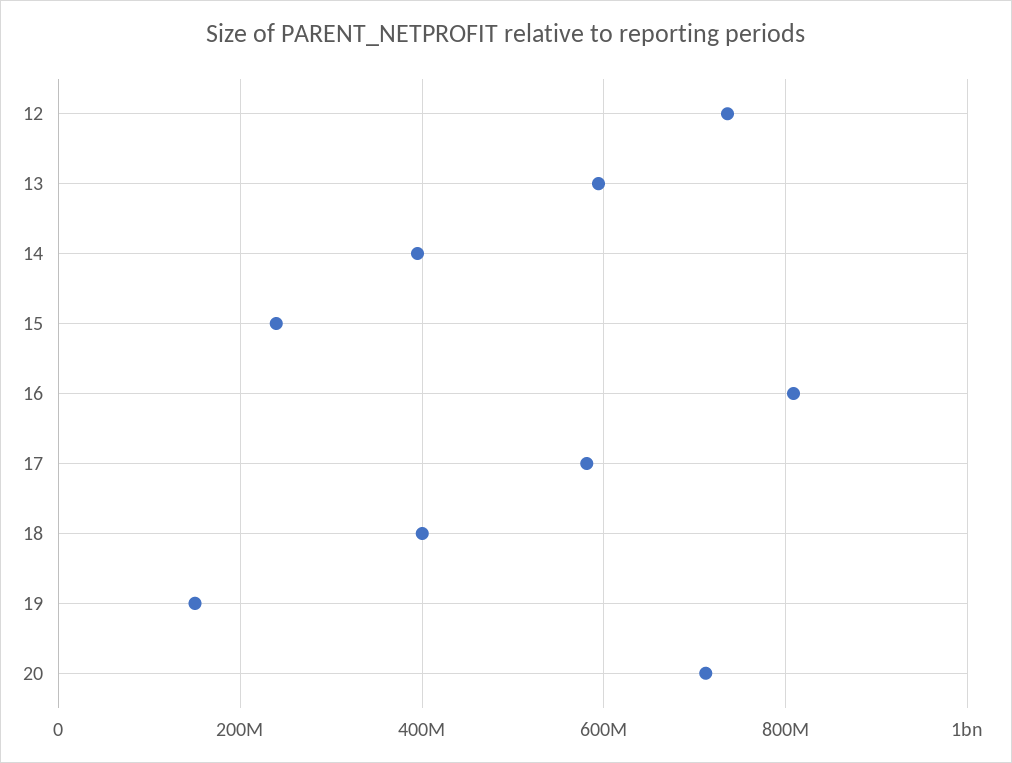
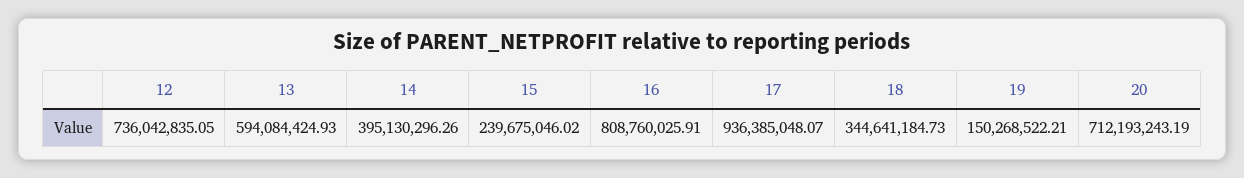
  {
    "12": 736042835.05,
    "13": 594084424.93,
    "14": 395130296.26,
    "15": 239675046.02,
    "16": 808760025.91,
-   "17": 580000000,
+   "17": 936385048.07,
-   "18": 400000000,
+   "18": 344641184.73,
    "19": 150268522.21,
    "20": 712193243.19
  }

